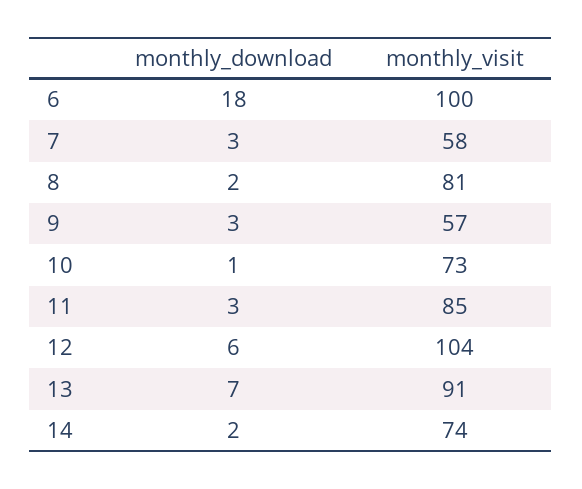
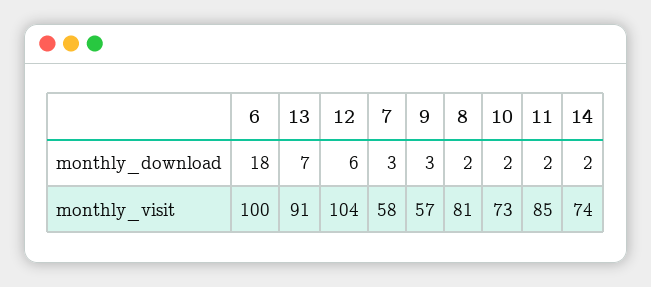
  {
    "monthly_download": {
      "6": 18,
      "7": 3,
      "8": 2,
      "9": 3,
-     "10": 1,
+     "10": 2,
-     "11": 3,
+     "11": 2,
      "12": 6,
      "13": 7,
      "14": 2
    },
    "monthly_visit": {
      "6": 100,
      "7": 58,
      "8": 81,
      "9": 57,
      "10": 73,
      "11": 85,
      "12": 104,
      "13": 91,
      "14": 74
    }
  }

